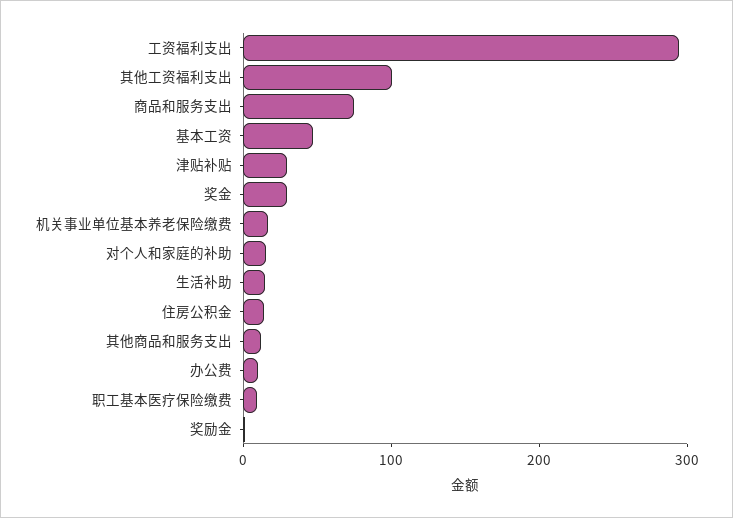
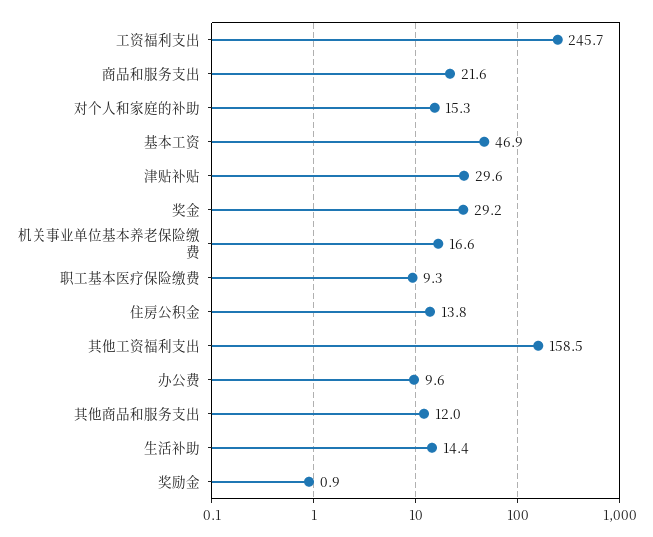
  {
-   "工资福利支出": 300,
+   "工资福利支出": 245.7,
-   "其他工资福利支出": 100,
+   "其他工资福利支出": 158.5,
-   "商品和服务支出": 80,
+   "商品和服务支出": 21.6,
    "基本工资": 46.9,
    "津贴补贴": 29.6,
    "奖金": 29.2,
    "机关事业单位基本养老保险缴费": 16.6,
    "对个人和家庭的补助": 15.3,
    "生活补助": 14.4,
    "住房公积金": 13.8,
    "其他商品和服务支出": 12,
    "办公费": 9.6,
    "职工基本医疗保险缴费": 9.3,
    "奖励金": 0.9
  }

